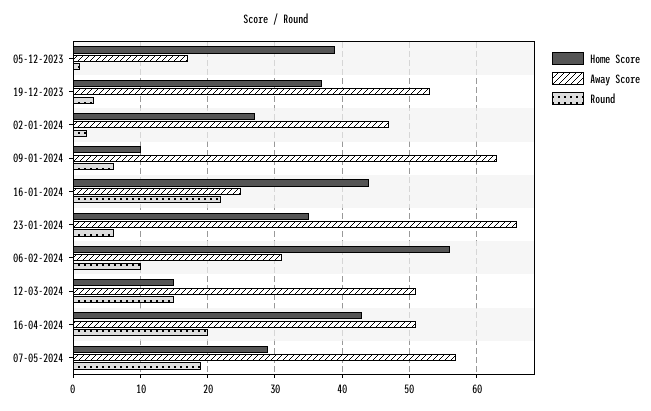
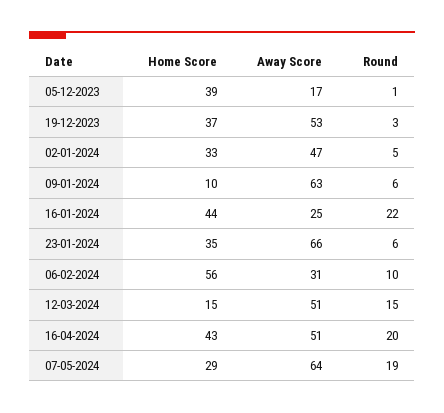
  {
    "Home Score": {
      "05-12-2023": 39,
      "19-12-2023": 37,
-     "02-01-2024": 27,
+     "02-01-2024": 33,
      "09-01-2024": 10,
      "16-01-2024": 44,
      "23-01-2024": 35,
      "06-02-2024": 56,
      "12-03-2024": 15,
      "16-04-2024": 43,
      "07-05-2024": 29
    },
    "Away Score": {
      "05-12-2023": 17,
      "19-12-2023": 53,
      "02-01-2024": 47,
      "09-01-2024": 63,
      "16-01-2024": 25,
      "23-01-2024": 66,
      "06-02-2024": 31,
      "12-03-2024": 51,
      "16-04-2024": 51,
-     "07-05-2024": 57
+     "07-05-2024": 64
    },
    "Round": {
      "05-12-2023": 1,
      "19-12-2023": 3,
-     "02-01-2024": 2,
+     "02-01-2024": 5,
      "09-01-2024": 6,
      "16-01-2024": 22,
      "23-01-2024": 6,
      "06-02-2024": 10,
      "12-03-2024": 15,
      "16-04-2024": 20,
      "07-05-2024": 19
    }
  }

